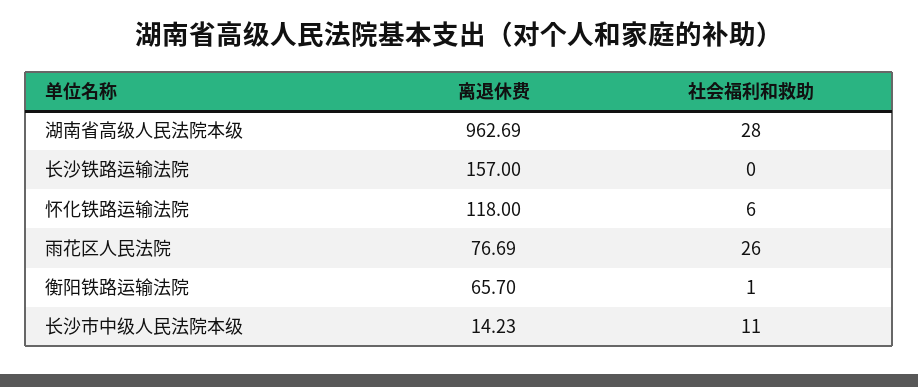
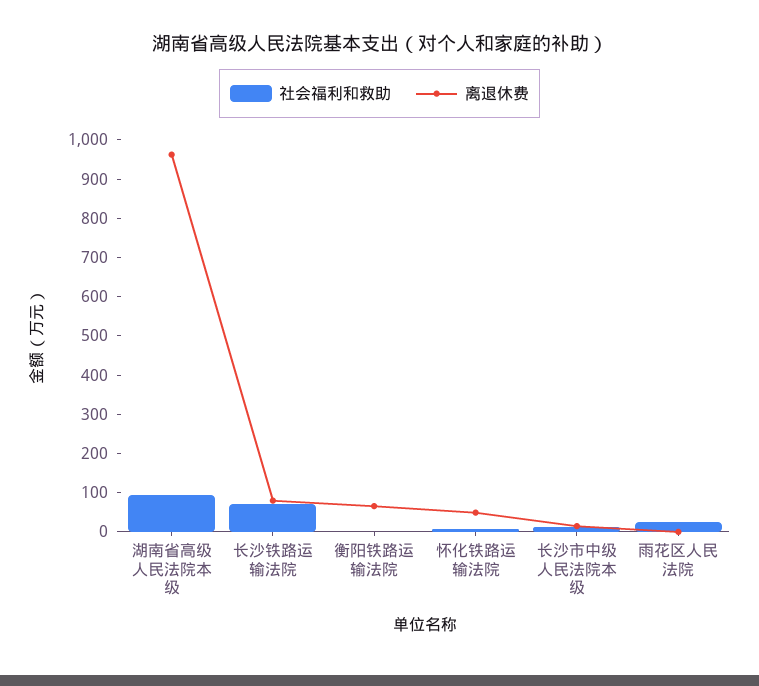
  {
    "离退休费": {
      "湖南省高级人民法院本级": 962.69,
-     "长沙铁路运输法院": 157,
+     "长沙铁路运输法院": 75,
-     "怀化铁路运输法院": 118,
+     "怀化铁路运输法院": 50,
-     "雨花区人民法院": 76.69,
+     "雨花区人民法院": 0,
      "衡阳铁路运输法院": 65.7,
      "长沙市中级人民法院本级": 14.23
    },
    "社会福利和救助": {
-     "湖南省高级人民法院本级": 28,
+     "湖南省高级人民法院本级": 100,
-     "长沙铁路运输法院": 0,
+     "长沙铁路运输法院": 75,
      "怀化铁路运输法院": 6,
      "雨花区人民法院": 26,
      "衡阳铁路运输法院": 1,
      "长沙市中级人民法院本级": 11
    }
  }

